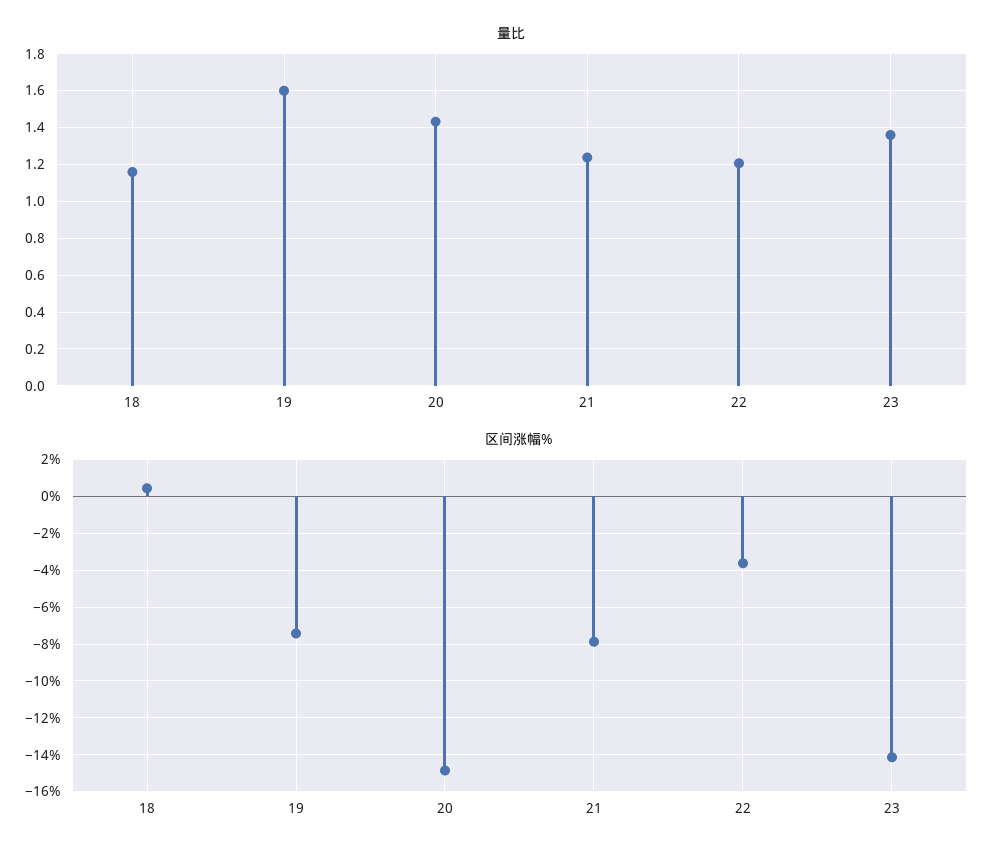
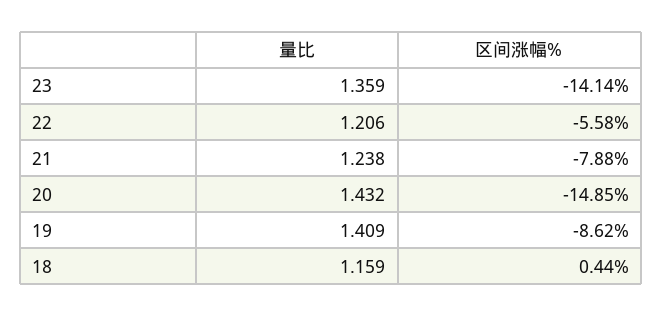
  {
    "量比": {
      "18": 1.159,
-     "19": 1.6,
+     "19": 1.409,
      "20": 1.432,
      "21": 1.238,
      "22": 1.206,
      "23": 1.359
    },
    "区间涨幅%": {
      "18": 0.44,
-     "19": -7.5,
+     "19": -8.62,
      "20": -14.85,
      "21": -7.88,
-     "22": -3.5,
+     "22": -5.58,
      "23": -14.14
    }
  }

